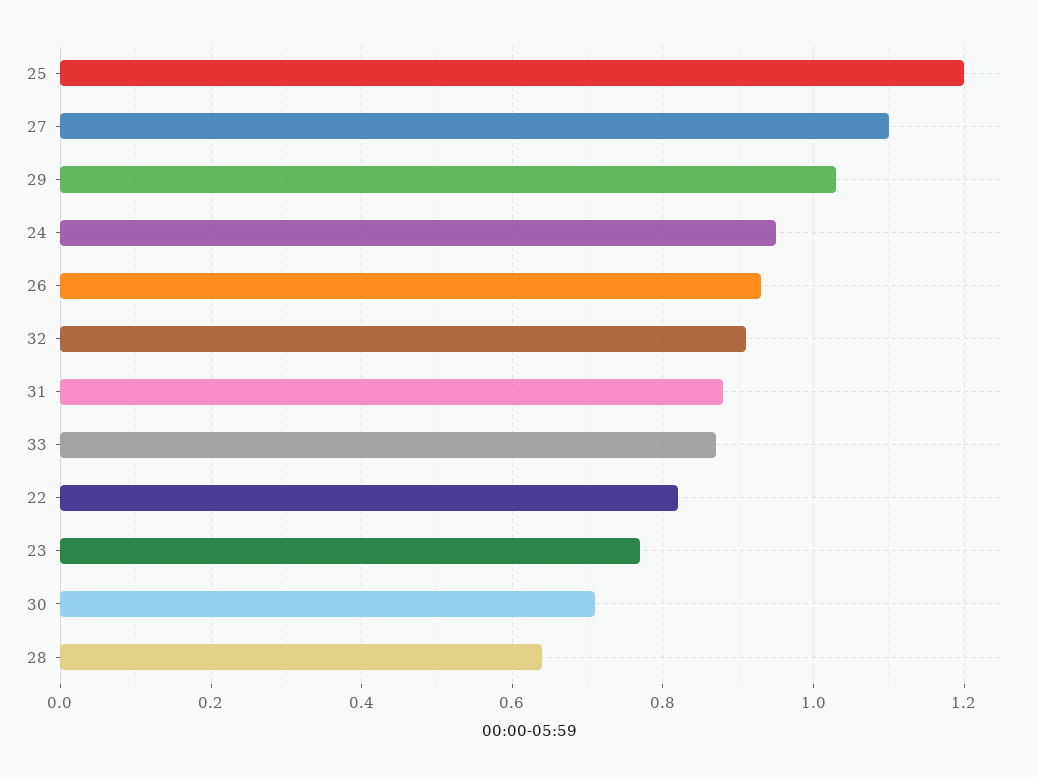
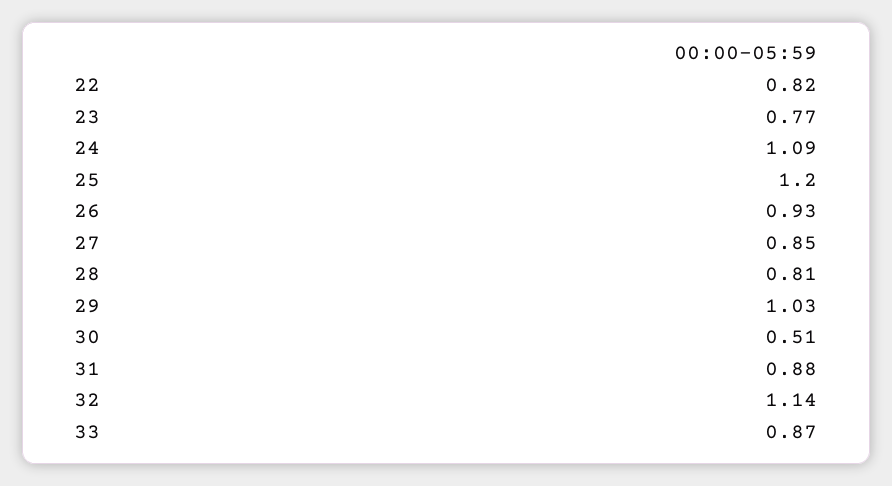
  {
    "25": 1.2,
-   "27": 1.1,
+   "27": 0.85,
    "29": 1.03,
-   "24": 0.95,
+   "24": 1.09,
    "26": 0.93,
-   "32": 0.9,
+   "32": 1.14,
    "31": 0.88,
    "33": 0.87,
    "22": 0.82,
    "23": 0.77,
-   "30": 0.7,
+   "30": 0.51,
-   "28": 0.65
+   "28": 0.81
  }

